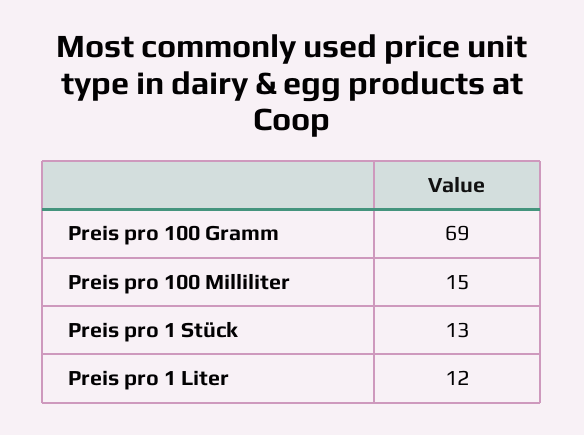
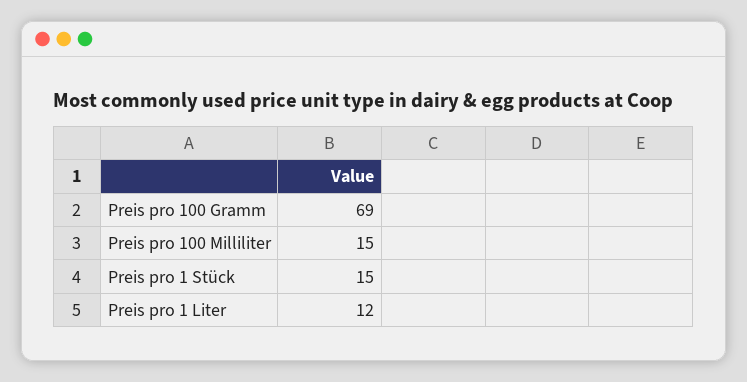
  {
    "Preis pro 100 Gramm": 69,
    "Preis pro 100 Milliliter": 15,
-   "Preis pro 1 Stück": 13,
+   "Preis pro 1 Stück": 15,
    "Preis pro 1 Liter": 12
  }

